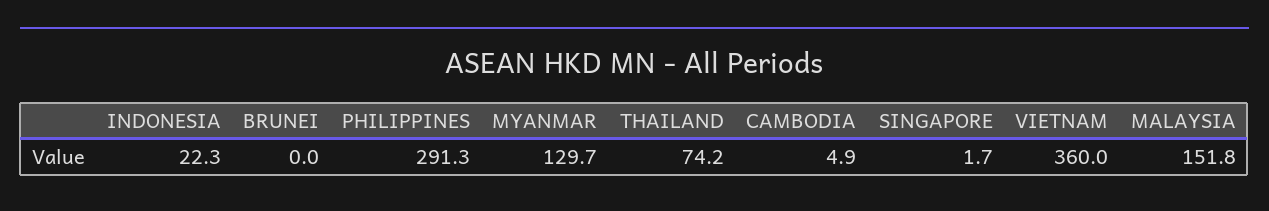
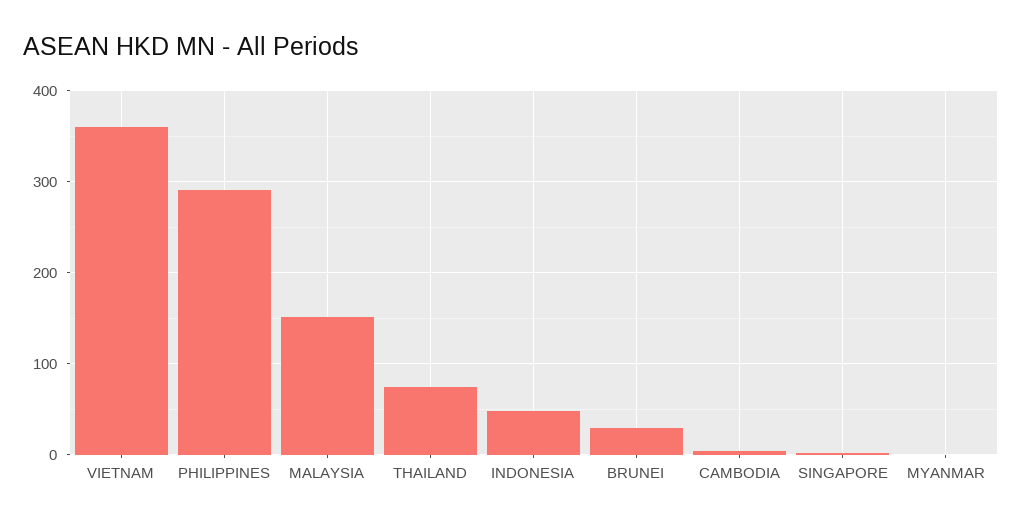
  {
-   "INDONESIA": 22.3,
+   "INDONESIA": 50,
-   "BRUNEI": 0,
+   "BRUNEI": 30,
    "PHILIPPINES": 291.3,
-   "MYANMAR": 129.7,
+   "MYANMAR": 0,
    "THAILAND": 74.2,
    "CAMBODIA": 4.9,
    "SINGAPORE": 1.7,
    "VIETNAM": 360,
    "MALAYSIA": 151.8
  }

